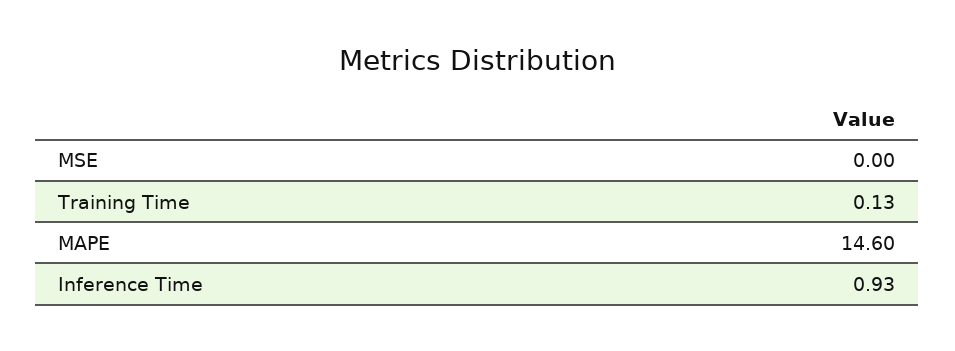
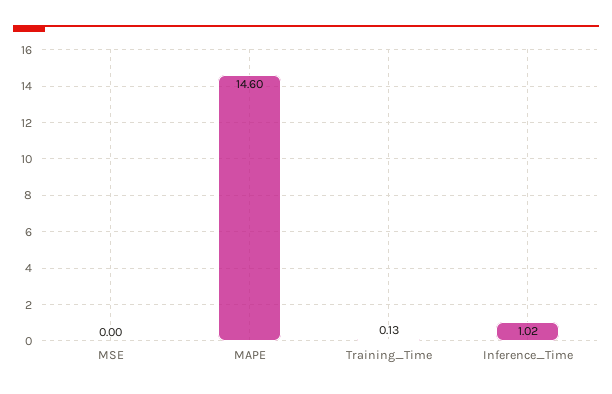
  {
    "MSE": 0,
    "Training Time": 0.13,
    "MAPE": 14.6,
-   "Inference Time": 0.93
+   "Inference Time": 1.02
  }

